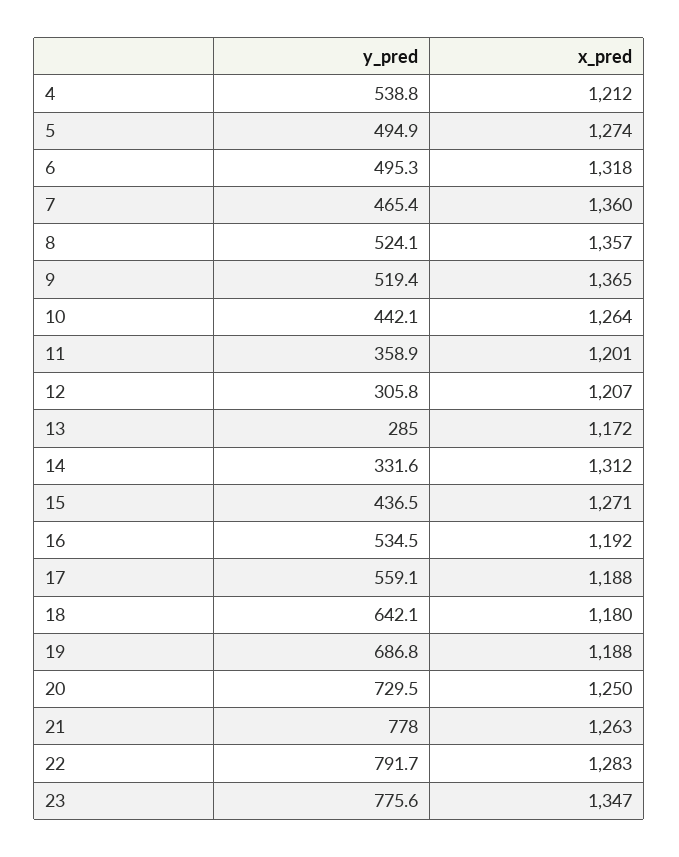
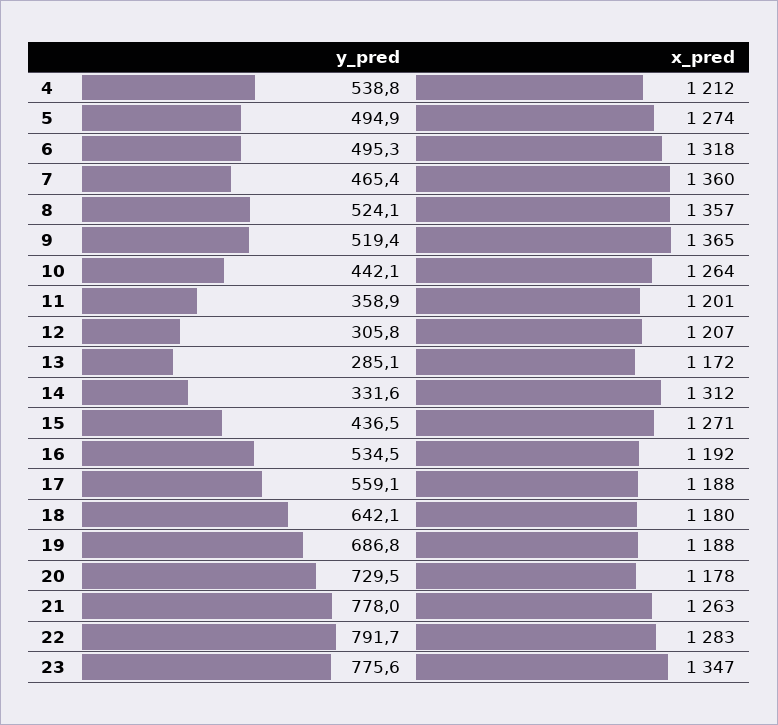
  {
    "y_pred": {
      "4": 538.8,
      "5": 494.9,
      "6": 495.3,
      "7": 465.4,
      "8": 524.1,
      "9": 519.4,
      "10": 442.1,
      "11": 358.9,
      "12": 305.8,
-     "13": 285,
+     "13": 285.1,
      "14": 331.6,
      "15": 436.5,
      "16": 534.5,
      "17": 559.1,
      "18": 642.1,
      "19": 686.8,
      "20": 729.5,
      "21": 778,
      "22": 791.7,
      "23": 775.6
    },
    "x_pred": {
      "4": 1212,
      "5": 1274,
      "6": 1318,
      "7": 1360,
      "8": 1357,
      "9": 1365,
      "10": 1264,
      "11": 1201,
      "12": 1207,
      "13": 1172,
      "14": 1312,
      "15": 1271,
      "16": 1192,
      "17": 1188,
      "18": 1180,
      "19": 1188,
-     "20": 1250,
+     "20": 1178,
      "21": 1263,
      "22": 1283,
      "23": 1347
    }
  }

